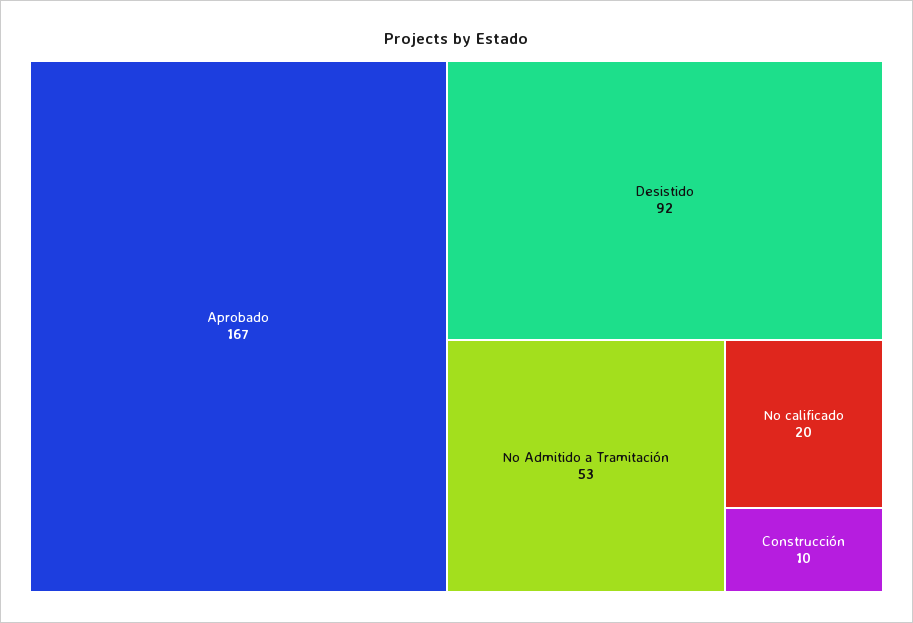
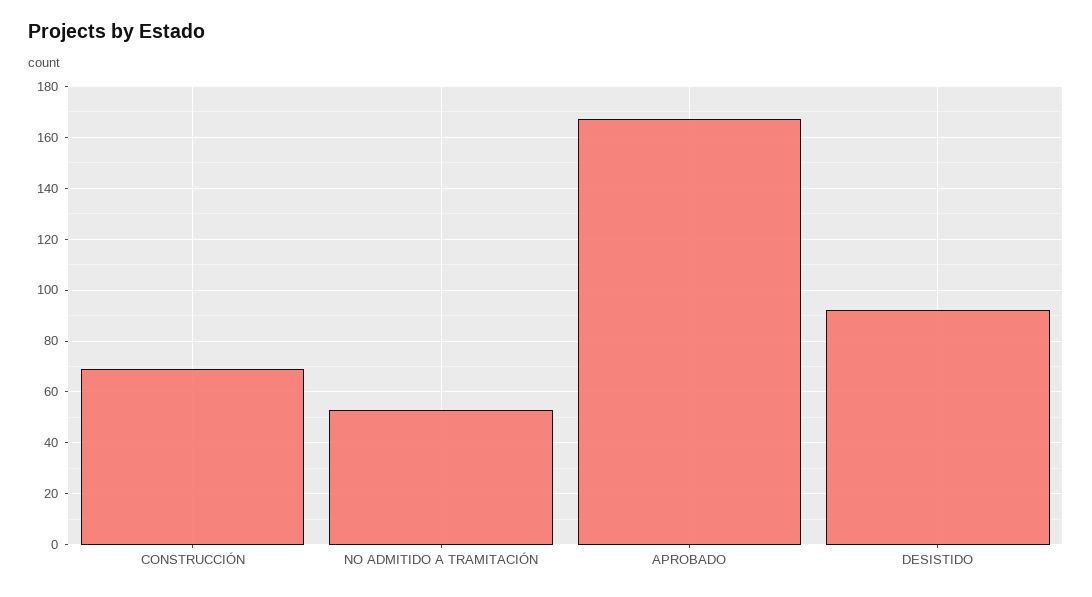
  {
    "Aprobado": 167,
    "Desistido": 92,
    "No Admitido a Tramitación": 53,
-   "No calificado": 20,
-   "Construcción": 10
+   "Construcción": 70
  }

